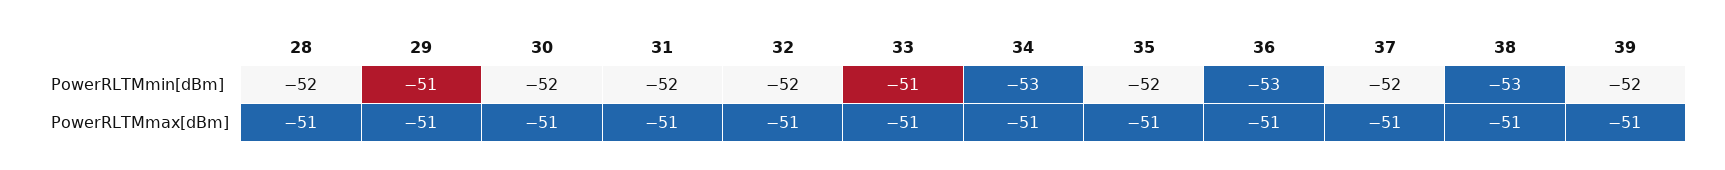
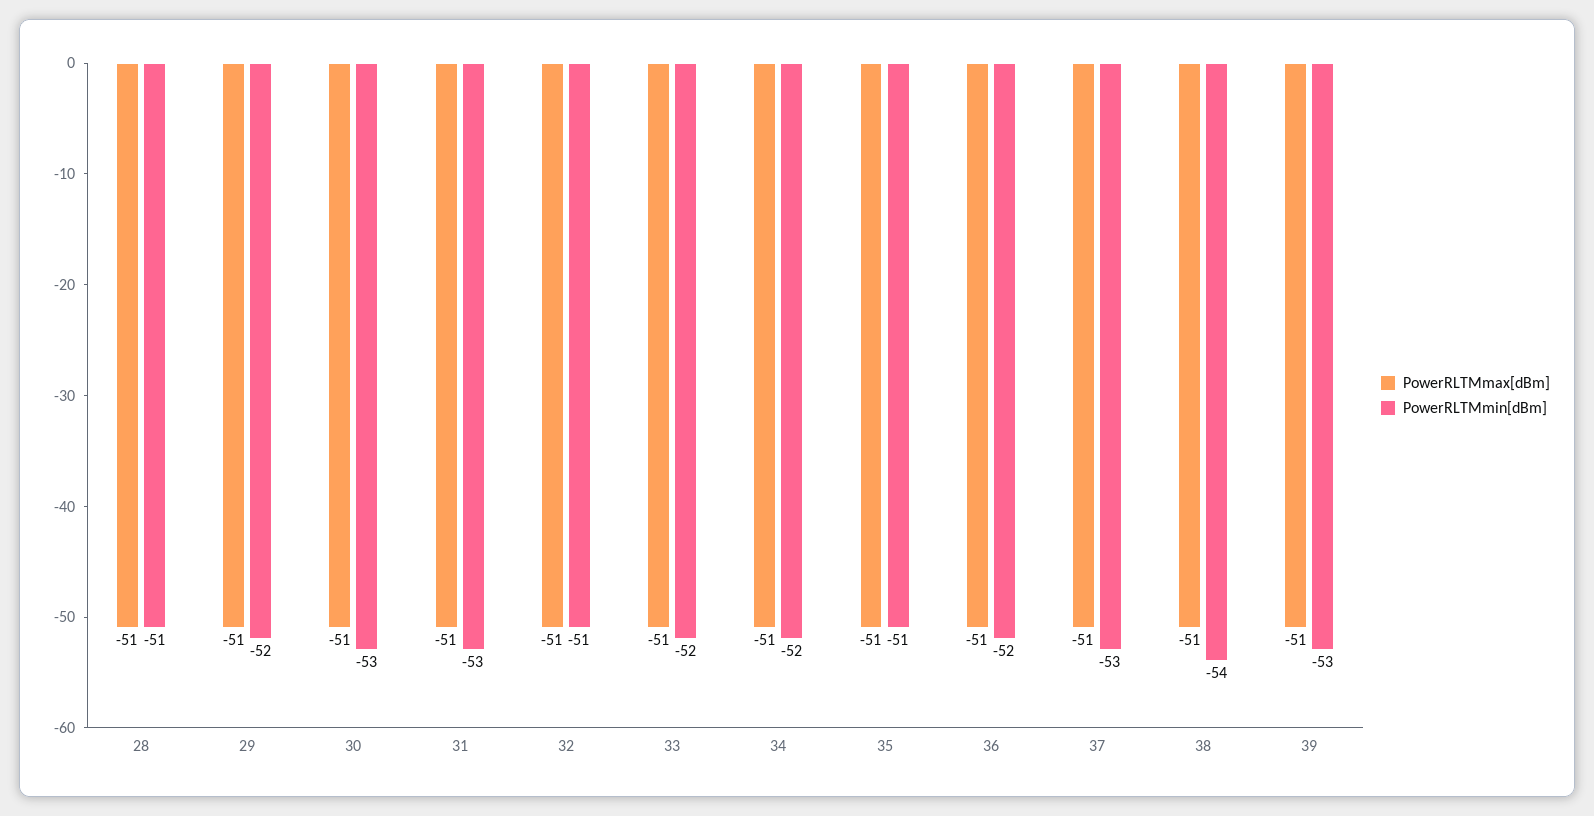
  {
    "PowerRLTMmin[dBm]": {
-     "28": -52,
+     "28": -51,
-     "29": -51,
+     "29": -52,
-     "30": -52,
+     "30": -53,
-     "31": -52,
+     "31": -53,
-     "32": -52,
+     "32": -51,
-     "33": -51,
+     "33": -52,
-     "34": -53,
+     "34": -52,
-     "35": -52,
+     "35": -51,
-     "36": -53,
+     "36": -52,
-     "37": -52,
+     "37": -53,
-     "38": -53,
+     "38": -54,
-     "39": -52
+     "39": -53
    },
    "PowerRLTMmax[dBm]": {
      "28": -51,
      "29": -51,
      "30": -51,
      "31": -51,
      "32": -51,
      "33": -51,
      "34": -51,
      "35": -51,
      "36": -51,
      "37": -51,
      "38": -51,
      "39": -51
    }
  }

